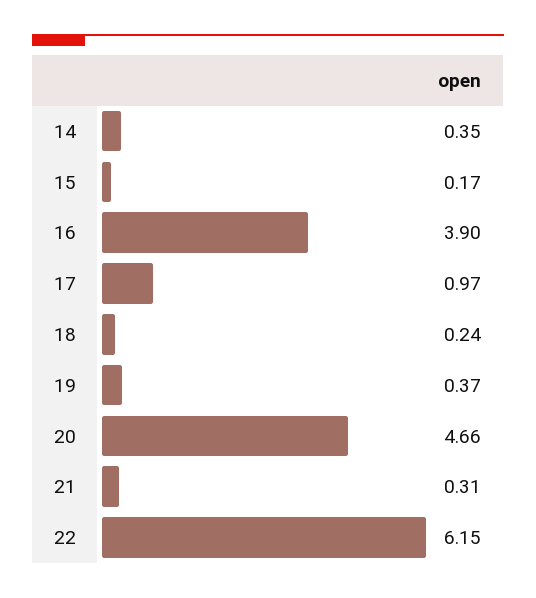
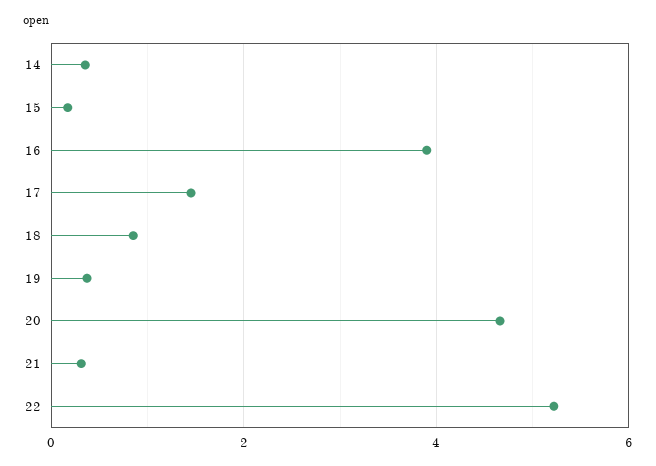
  {
    "14": 0.35,
    "15": 0.17,
    "16": 3.9,
-   "17": 0.97,
+   "17": 1.4,
-   "18": 0.24,
+   "18": 0.8,
    "19": 0.37,
    "20": 4.66,
    "21": 0.31,
-   "22": 6.15
+   "22": 5.2
  }

